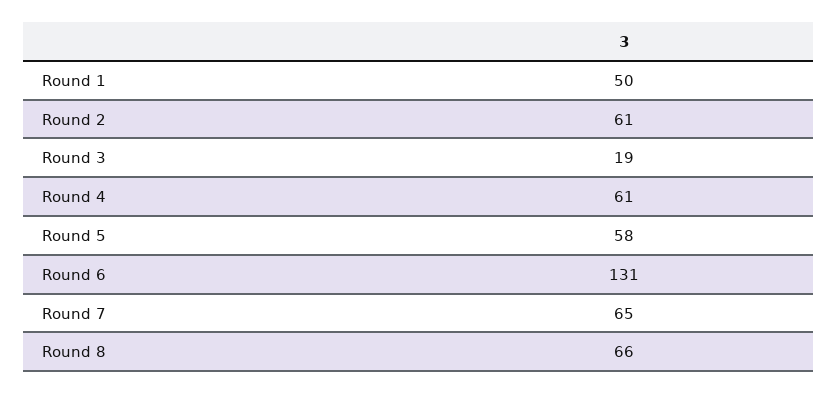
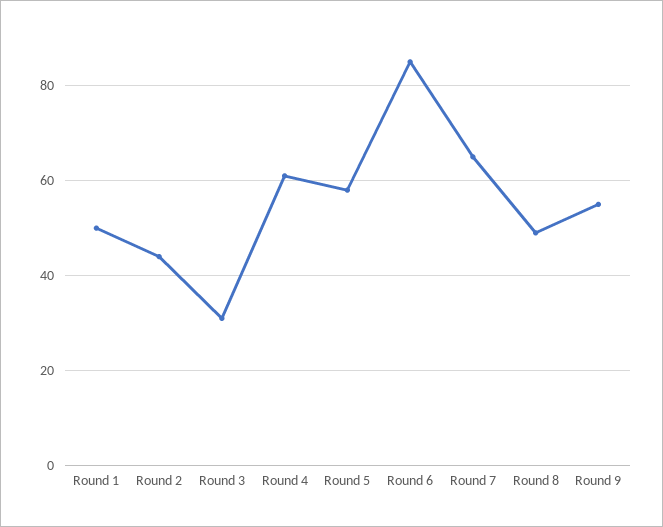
  {
    "Round 1": 50,
-   "Round 2": 61,
+   "Round 2": 45,
-   "Round 3": 19,
+   "Round 3": 30,
    "Round 4": 61,
    "Round 5": 58,
-   "Round 6": 131,
+   "Round 6": 85,
    "Round 7": 65,
-   "Round 8": 66
+   "Round 8": 50,
+   "Round 9": 55
  }

